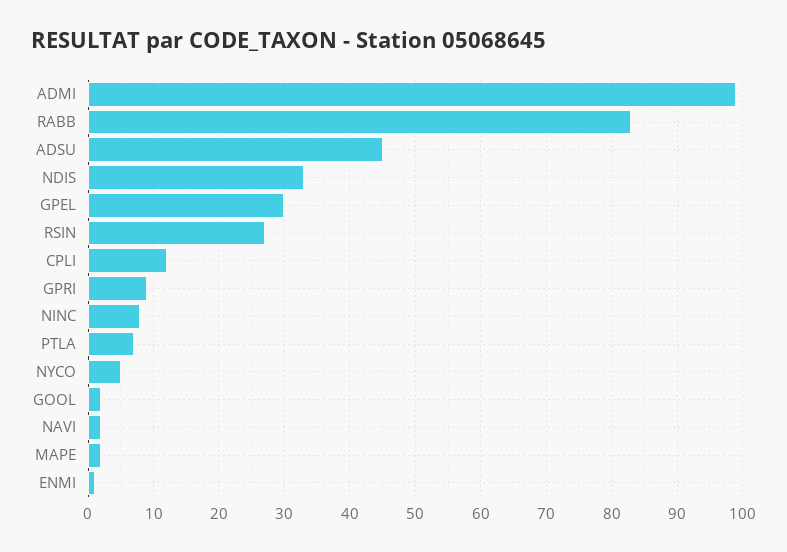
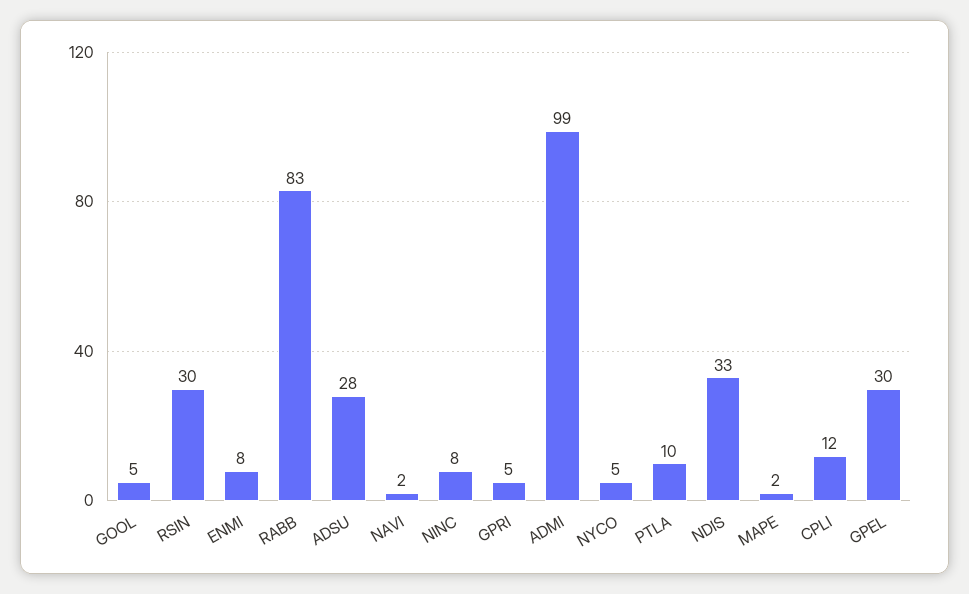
  {
    "ADMI": 99,
    "RABB": 83,
-   "ADSU": 45,
+   "ADSU": 28,
    "NDIS": 33,
    "GPEL": 30,
-   "RSIN": 27,
+   "RSIN": 30,
    "CPLI": 12,
-   "GPRI": 9,
+   "GPRI": 5,
    "NINC": 8,
-   "PTLA": 7,
+   "PTLA": 10,
    "NYCO": 5,
-   "GOOL": 2,
+   "GOOL": 5,
    "NAVI": 2,
    "MAPE": 2,
-   "ENMI": 1
+   "ENMI": 8
  }

